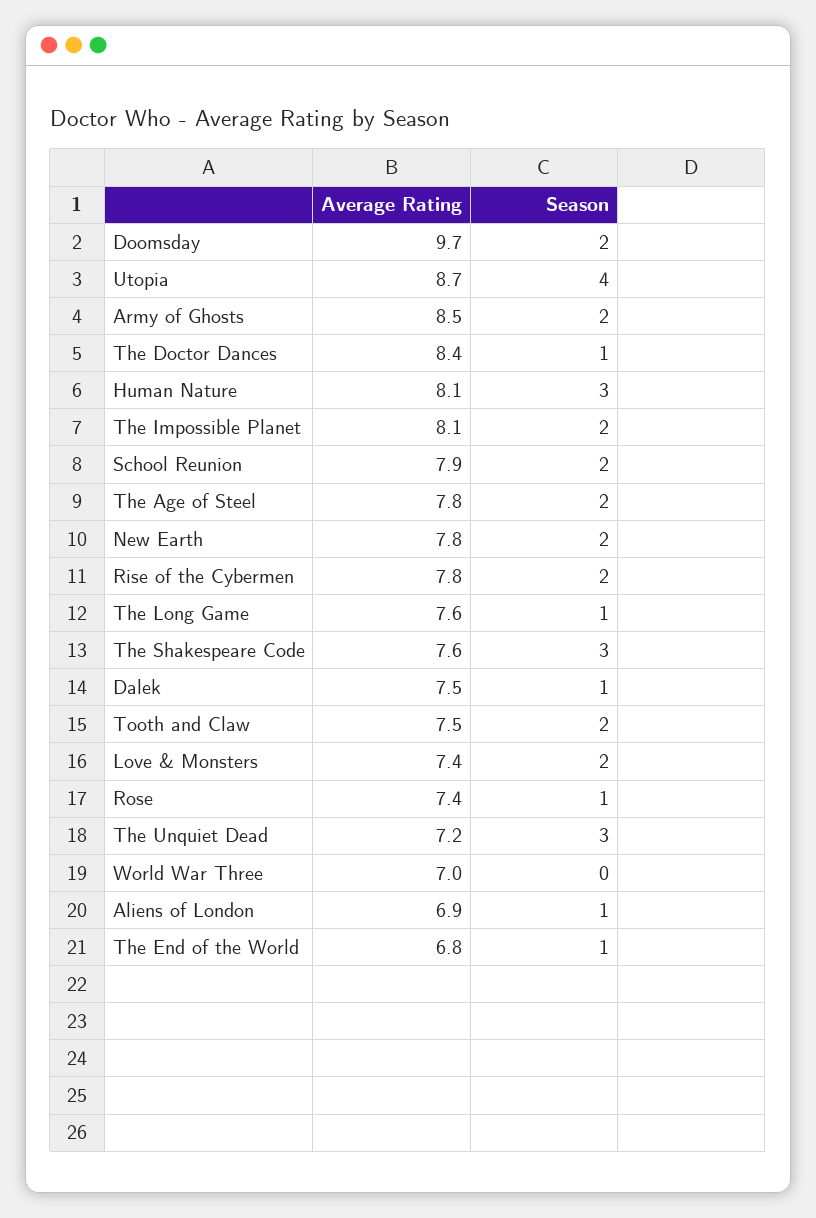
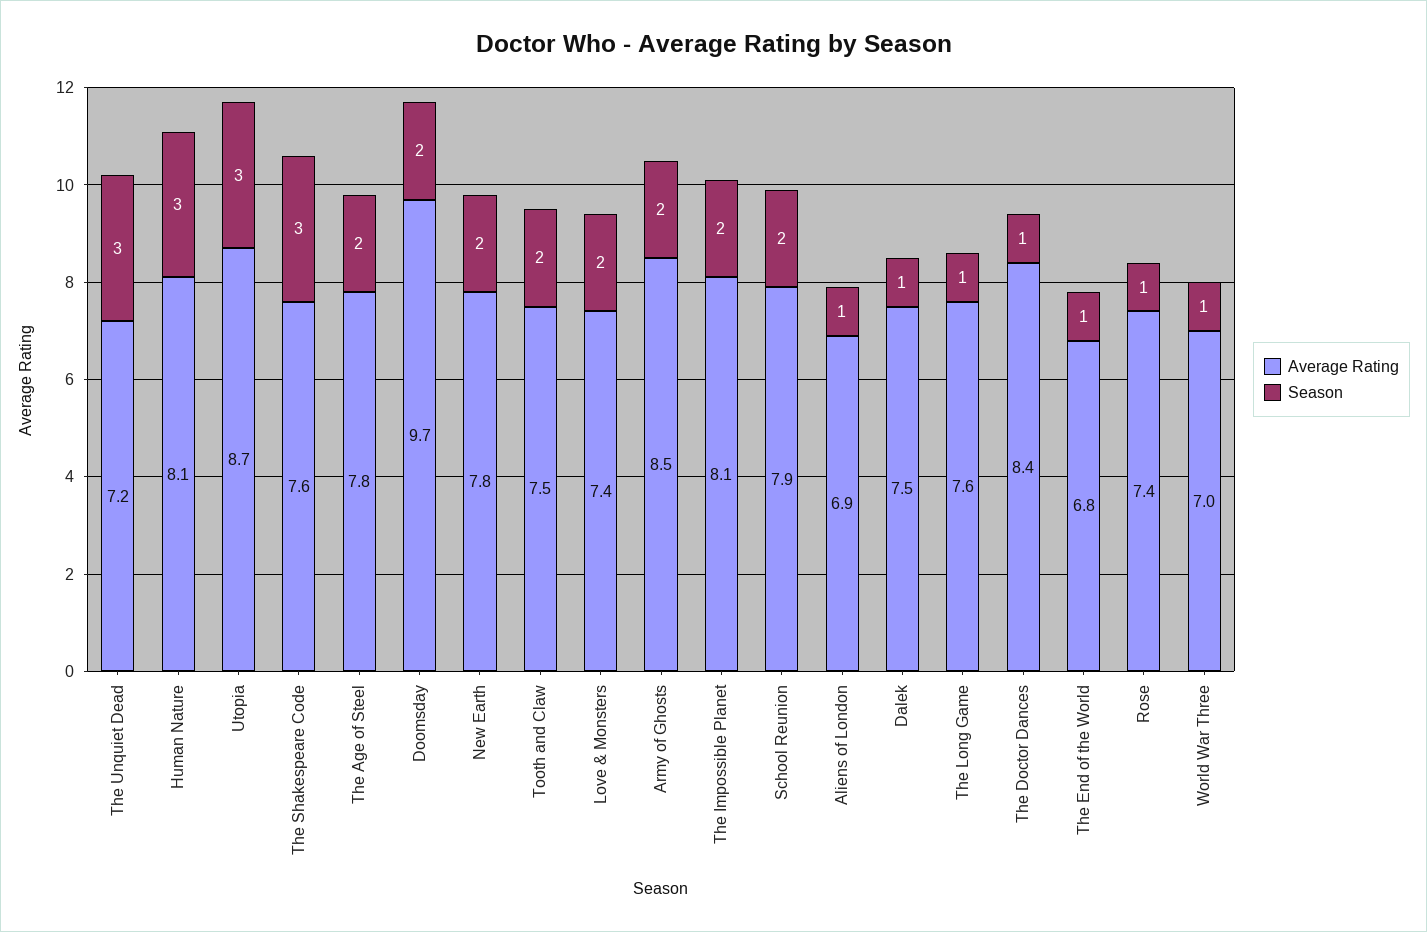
  {
    "Average Rating": {
      "Doomsday": 9.7,
      "Utopia": 8.7,
      "Army of Ghosts": 8.5,
      "The Doctor Dances": 8.4,
      "Human Nature": 8.1,
      "The Impossible Planet": 8.1,
      "School Reunion": 7.9,
      "The Age of Steel": 7.8,
      "New Earth": 7.8,
-     "Rise of the Cybermen": 7.8,
      "The Long Game": 7.6,
      "The Shakespeare Code": 7.6,
      "Dalek": 7.5,
      "Tooth and Claw": 7.5,
      "Love & Monsters": 7.4,
      "Rose": 7.4,
      "The Unquiet Dead": 7.2,
      "World War Three": 7,
      "Aliens of London": 6.9,
      "The End of the World": 6.8
    },
    "Season": {
      "Doomsday": 2,
-     "Utopia": 4,
+     "Utopia": 3,
      "Army of Ghosts": 2,
      "The Doctor Dances": 1,
      "Human Nature": 3,
      "The Impossible Planet": 2,
      "School Reunion": 2,
      "The Age of Steel": 2,
      "New Earth": 2,
-     "Rise of the Cybermen": 2,
      "The Long Game": 1,
      "The Shakespeare Code": 3,
      "Dalek": 1,
      "Tooth and Claw": 2,
      "Love & Monsters": 2,
      "Rose": 1,
      "The Unquiet Dead": 3,
-     "World War Three": 0,
+     "World War Three": 1,
      "Aliens of London": 1,
      "The End of the World": 1
    }
  }

